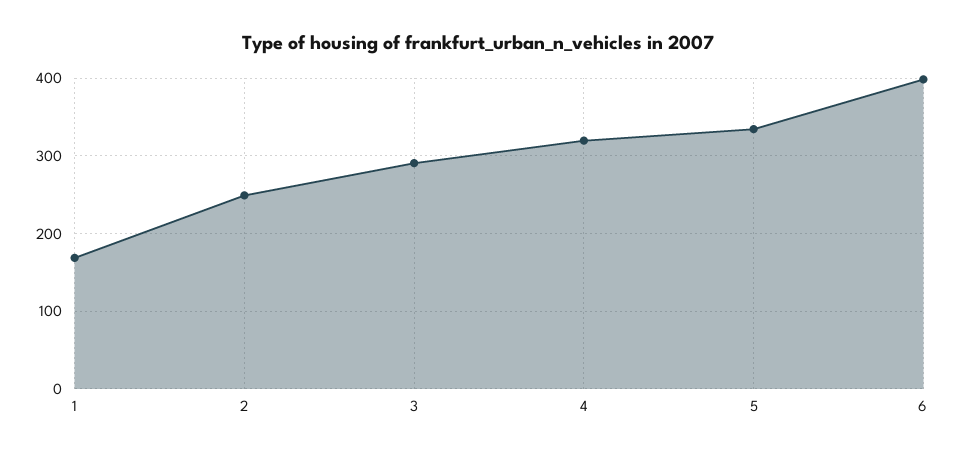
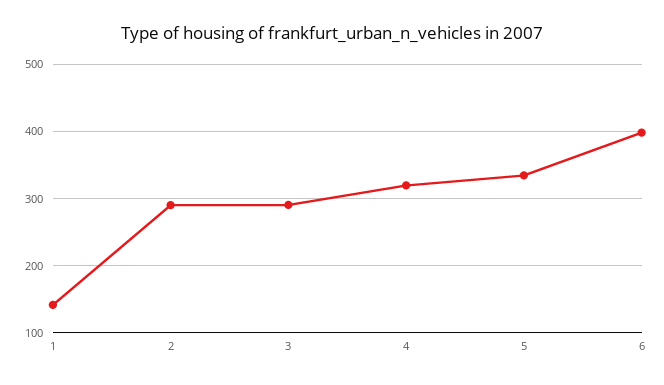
  {
-   "1": 170,
+   "1": 140,
-   "2": 250,
+   "2": 290,
    "3": 290,
    "4": 320,
    "5": 330,
    "6": 400
  }

